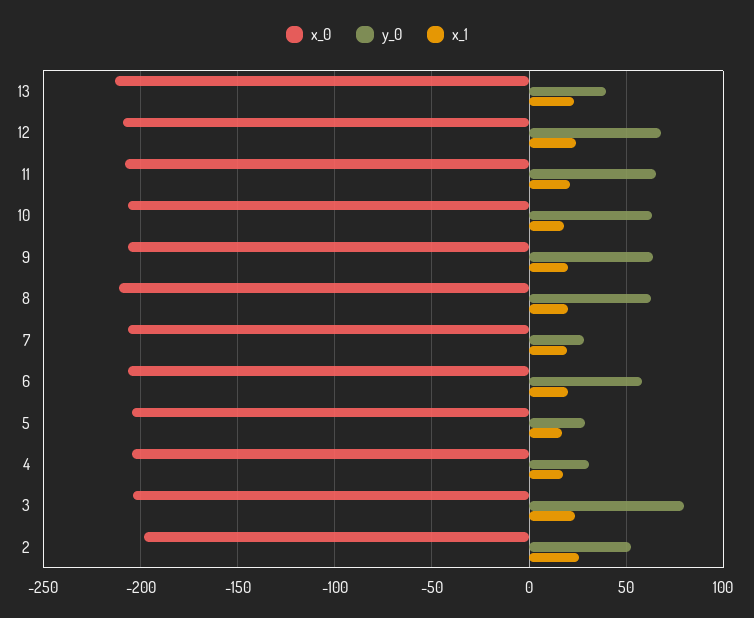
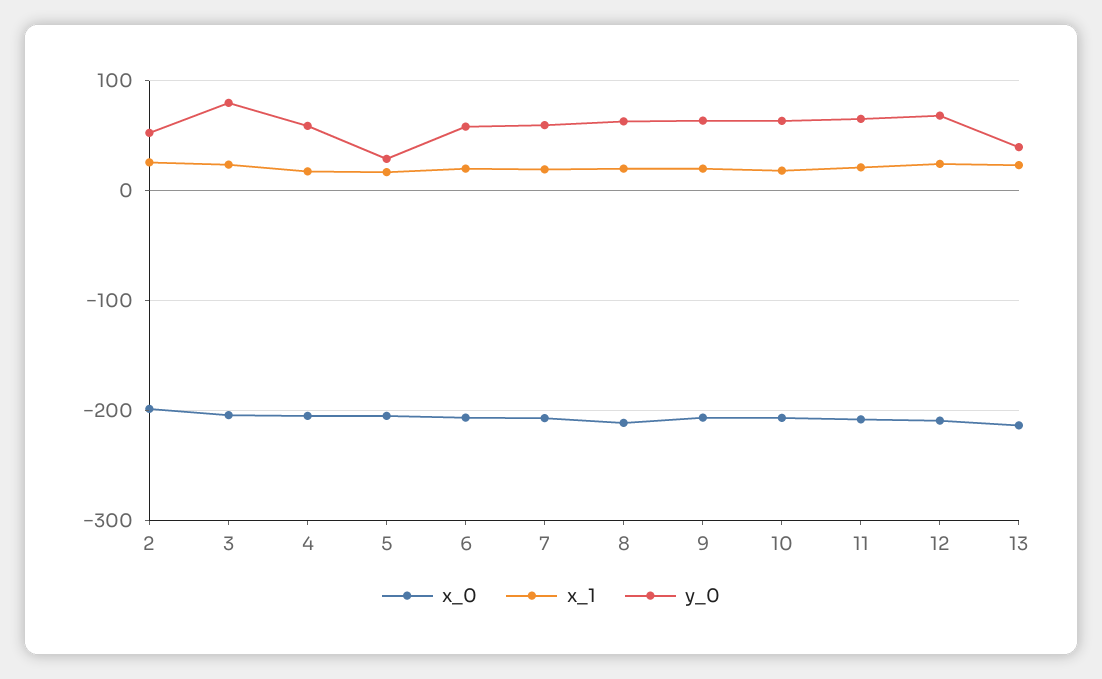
  {
    "x_0": {
      "13": -215,
      "12": -210,
      "11": -210,
      "10": -205,
      "9": -205,
      "8": -210,
      "7": -205,
      "6": -205,
      "5": -205,
      "4": -205,
      "3": -205,
      "2": -200
    },
    "y_0": {
      "13": 40,
      "12": 70,
      "11": 65,
      "10": 65,
      "9": 65,
      "8": 65,
-     "7": 30,
+     "7": 60,
      "6": 60,
      "5": 30,
-     "4": 30,
+     "4": 60,
      "3": 80,
      "2": 55
    },
    "x_1": {
      "13": 25,
      "12": 25,
      "11": 20,
      "10": 20,
      "9": 20,
      "8": 20,
      "7": 20,
      "6": 20,
      "5": 15,
      "4": 20,
      "3": 25,
      "2": 25
    }
  }

